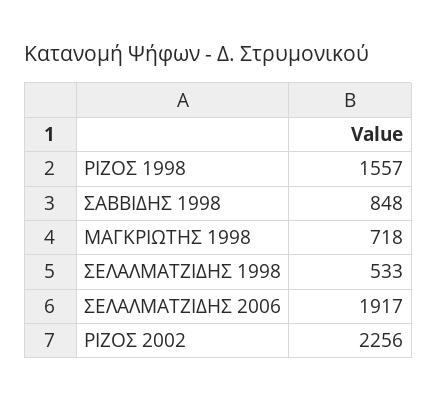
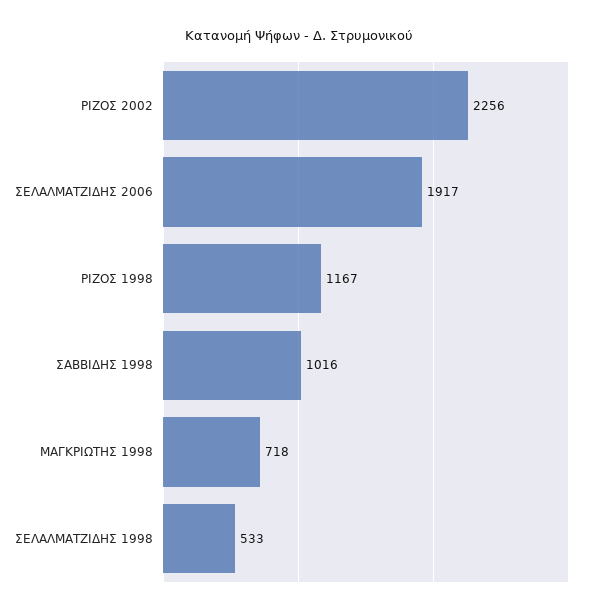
  {
-   "ΡΙΖΟΣ 1998": 1557,
+   "ΡΙΖΟΣ 1998": 1167,
-   "ΣΑΒΒΙΔΗΣ 1998": 848,
+   "ΣΑΒΒΙΔΗΣ 1998": 1016,
    "ΜΑΓΚΡΙΩΤΗΣ 1998": 718,
    "ΣΕΛΑΛΜΑΤΖΙΔΗΣ 1998": 533,
    "ΣΕΛΑΛΜΑΤΖΙΔΗΣ 2006": 1917,
    "ΡΙΖΟΣ 2002": 2256
  }

